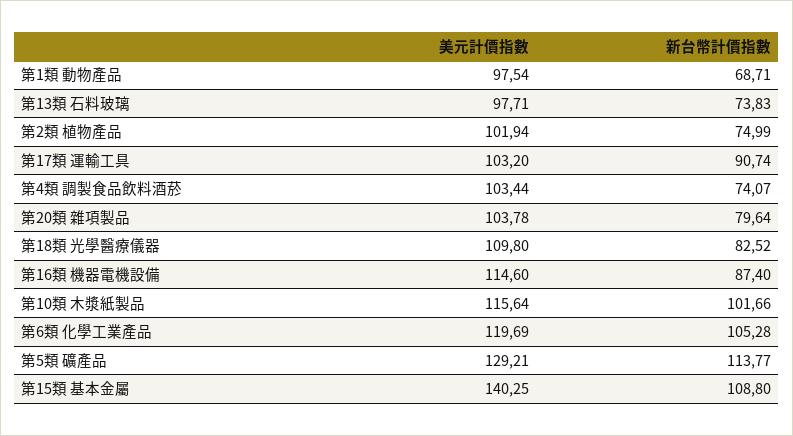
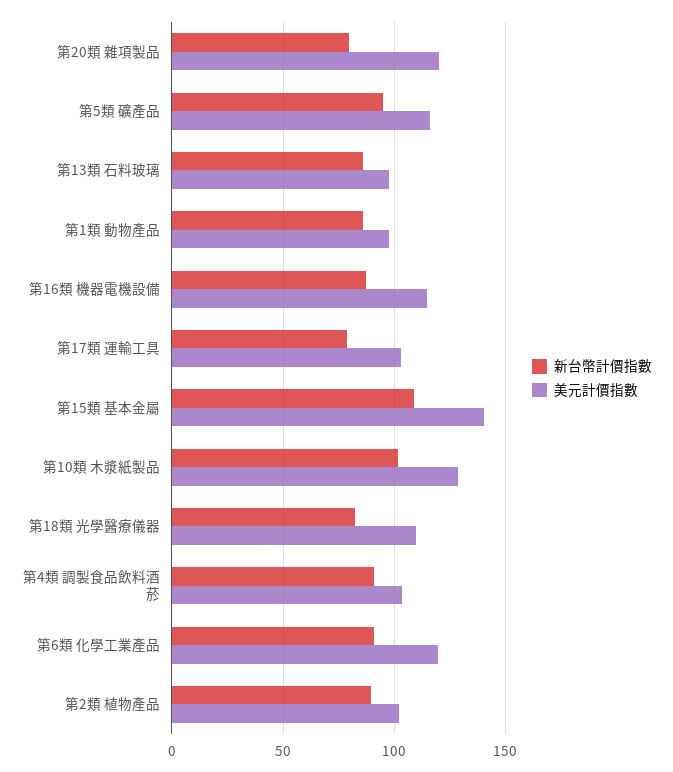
  {
    "美元計價指數": {
      "第1類 動物產品": 97.54,
      "第13類 石料玻璃": 97.71,
      "第2類 植物產品": 101.94,
      "第17類 運輸工具": 103.2,
      "第4類 調製食品飲料酒菸": 103.44,
-     "第20類 雜項製品": 103.78,
+     "第20類 雜項製品": 120,
      "第18類 光學醫療儀器": 109.8,
      "第16類 機器電機設備": 114.6,
-     "第10類 木漿紙製品": 115.64,
+     "第10類 木漿紙製品": 130,
      "第6類 化學工業產品": 119.69,
-     "第5類 礦產品": 129.21,
+     "第5類 礦產品": 115,
      "第15類 基本金屬": 140.25
    },
    "新台幣計價指數": {
-     "第1類 動物產品": 68.71,
+     "第1類 動物產品": 85,
-     "第13類 石料玻璃": 73.83,
+     "第13類 石料玻璃": 85,
-     "第2類 植物產品": 74.99,
+     "第2類 植物產品": 90,
-     "第17類 運輸工具": 90.74,
+     "第17類 運輸工具": 80,
-     "第4類 調製食品飲料酒菸": 74.07,
+     "第4類 調製食品飲料酒菸": 90,
      "第20類 雜項製品": 79.64,
      "第18類 光學醫療儀器": 82.52,
      "第16類 機器電機設備": 87.4,
      "第10類 木漿紙製品": 101.66,
-     "第6類 化學工業產品": 105.28,
+     "第6類 化學工業產品": 90,
-     "第5類 礦產品": 113.77,
+     "第5類 礦產品": 95,
      "第15類 基本金屬": 108.8
    }
  }

